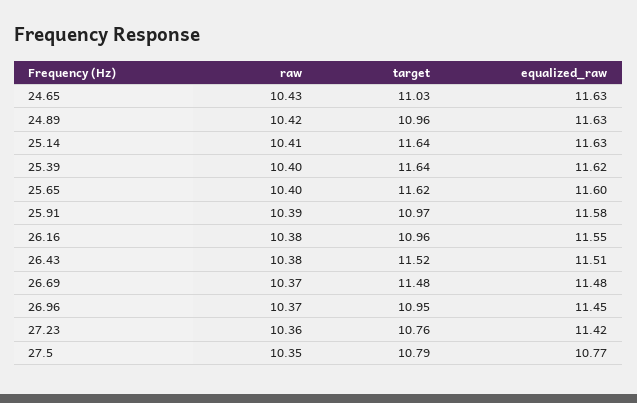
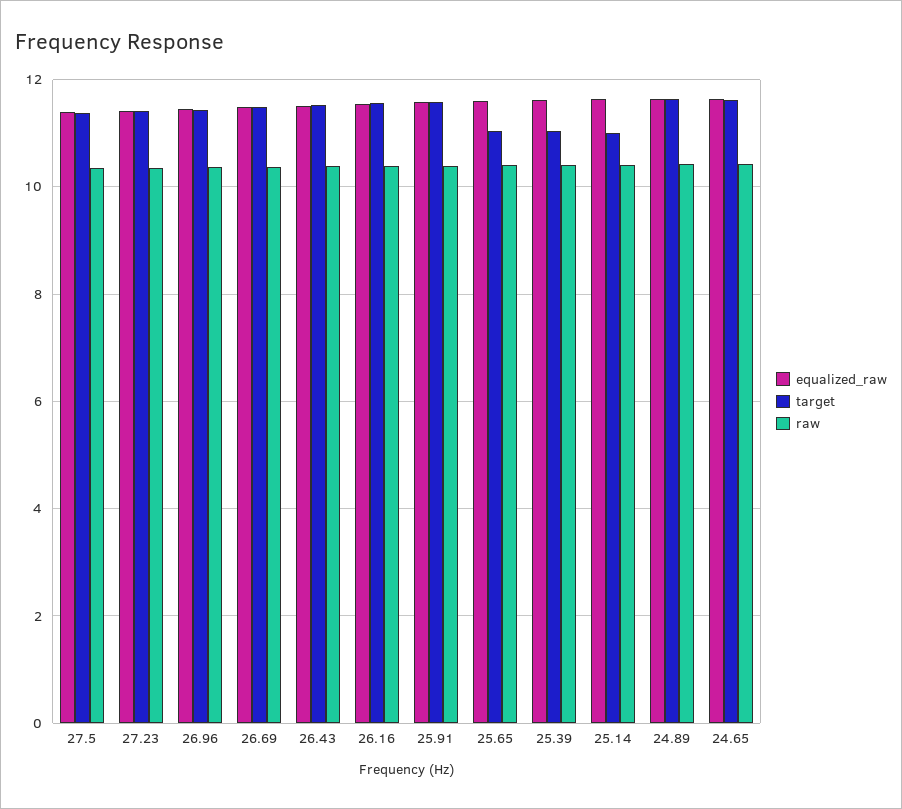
  {
    "raw": {
      "24.65": 10.43,
      "24.89": 10.42,
      "25.14": 10.41,
      "25.39": 10.4,
      "25.65": 10.4,
      "25.91": 10.39,
      "26.16": 10.38,
      "26.43": 10.38,
      "26.69": 10.37,
      "26.96": 10.37,
      "27.23": 10.36,
      "27.5": 10.35
    },
    "target": {
-     "24.65": 11.03,
+     "24.65": 11.6,
-     "24.89": 10.96,
+     "24.89": 11.6,
-     "25.14": 11.64,
+     "25.14": 11,
-     "25.39": 11.64,
+     "25.39": 11,
-     "25.65": 11.62,
+     "25.65": 11,
-     "25.91": 10.97,
+     "25.91": 11.6,
-     "26.16": 10.96,
+     "26.16": 11.6,
      "26.43": 11.52,
      "26.69": 11.48,
-     "26.96": 10.95,
+     "26.96": 11.4,
-     "27.23": 10.76,
+     "27.23": 11.4,
-     "27.5": 10.79
+     "27.5": 11.4
    },
    "equalized_raw": {
      "24.65": 11.63,
      "24.89": 11.63,
      "25.14": 11.63,
      "25.39": 11.62,
      "25.65": 11.6,
      "25.91": 11.58,
      "26.16": 11.55,
      "26.43": 11.51,
      "26.69": 11.48,
      "26.96": 11.45,
      "27.23": 11.42,
-     "27.5": 10.77
+     "27.5": 11.4
    }
  }

